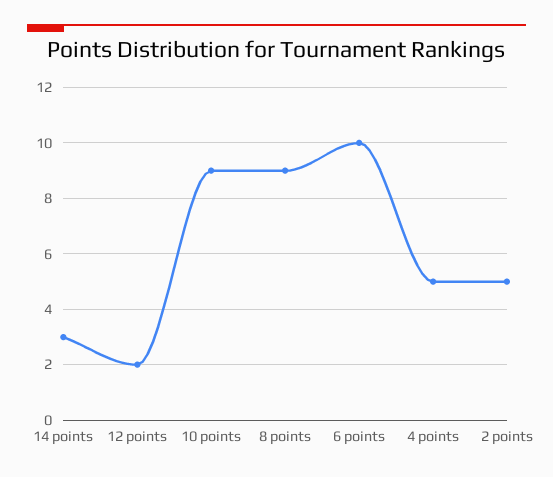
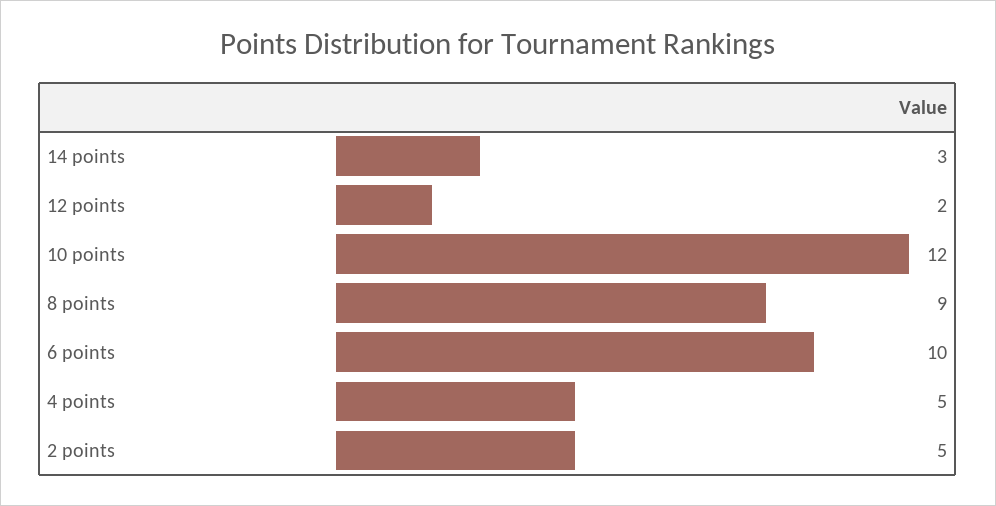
  {
    "14 points": 3,
    "12 points": 2,
-   "10 points": 9,
+   "10 points": 12,
    "8 points": 9,
    "6 points": 10,
    "4 points": 5,
    "2 points": 5
  }

